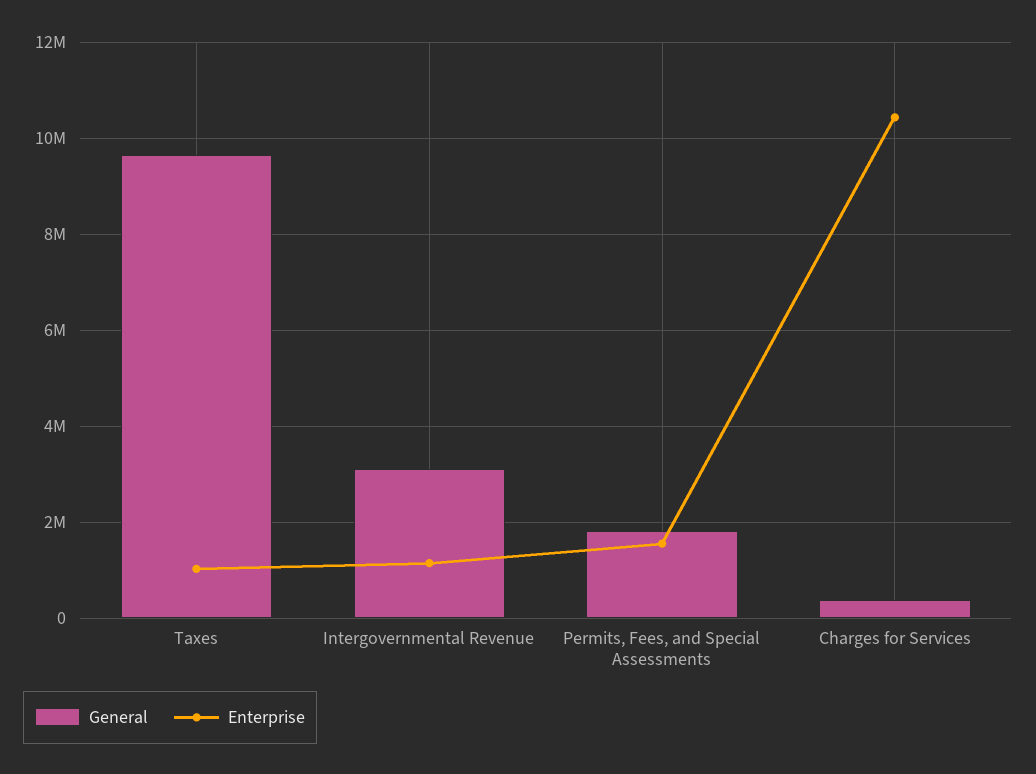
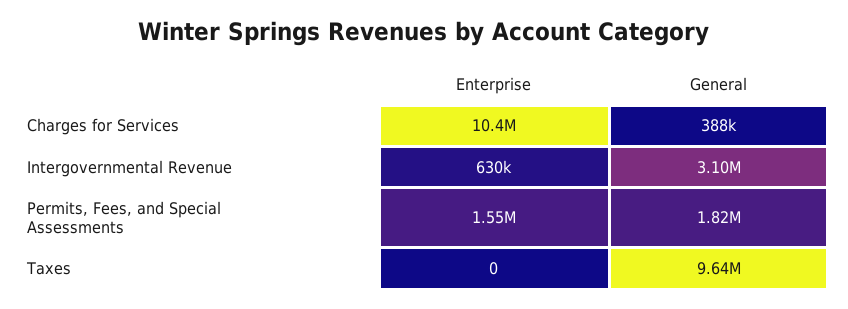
  {
    "General": {
      "Taxes": 9640000,
      "Intergovernmental Revenue": 3100000,
      "Permits, Fees, and Special Assessments": 1820000,
      "Charges for Services": 388000
    },
    "Enterprise": {
-     "Taxes": 1000000,
+     "Taxes": 0,
-     "Intergovernmental Revenue": 1200000,
+     "Intergovernmental Revenue": 630000,
      "Permits, Fees, and Special Assessments": 1550000,
      "Charges for Services": 10400000
    }
  }

